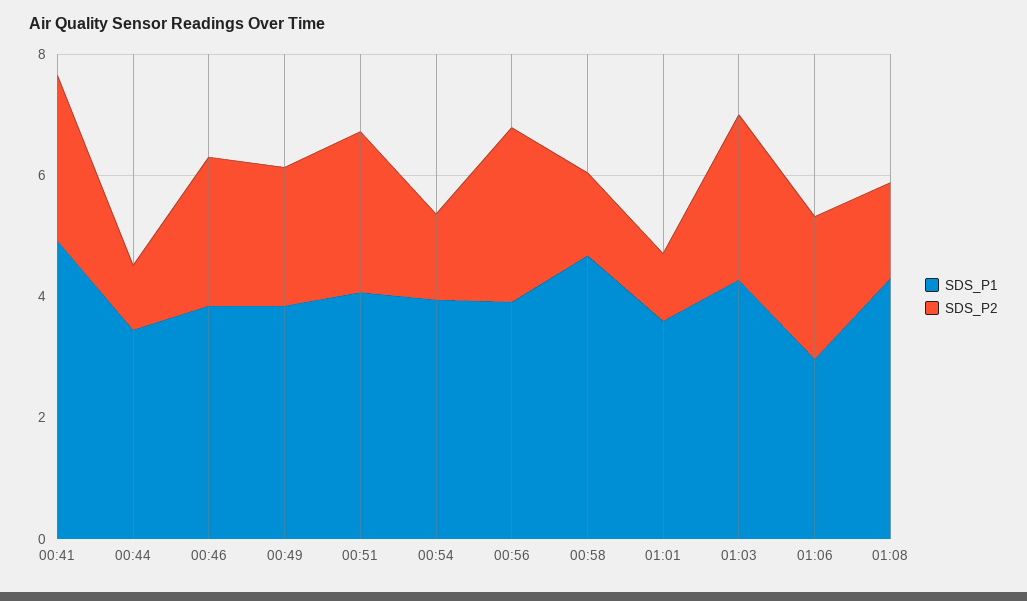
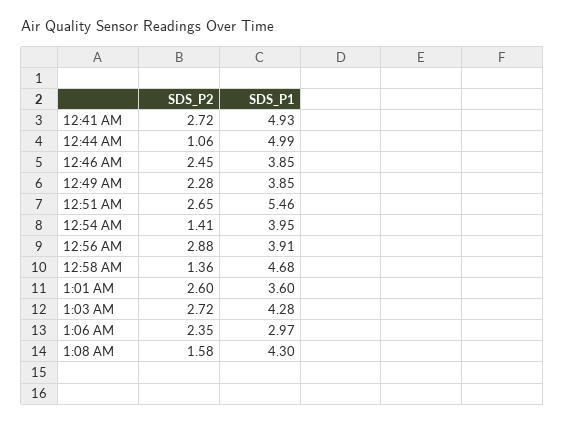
  {
    "SDS_P1": {
      "00:41": 4.93,
-     "00:44": 3.5,
+     "00:44": 4.99,
      "00:46": 3.85,
      "00:49": 3.85,
-     "00:51": 4,
+     "00:51": 5.46,
      "00:54": 3.95,
      "00:56": 3.91,
      "00:58": 4.68,
      "01:01": 3.6,
      "01:03": 4.28,
      "01:06": 2.97,
      "01:08": 4.3
    },
    "SDS_P2": {
      "00:41": 2.72,
      "00:44": 1.06,
      "00:46": 2.45,
      "00:49": 2.28,
      "00:51": 2.65,
      "00:54": 1.41,
      "00:56": 2.88,
      "00:58": 1.36,
-     "01:01": 1,
+     "01:01": 2.6,
      "01:03": 2.72,
      "01:06": 2.35,
      "01:08": 1.58
    }
  }

